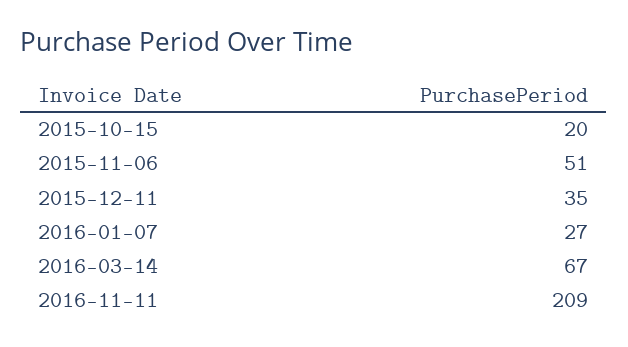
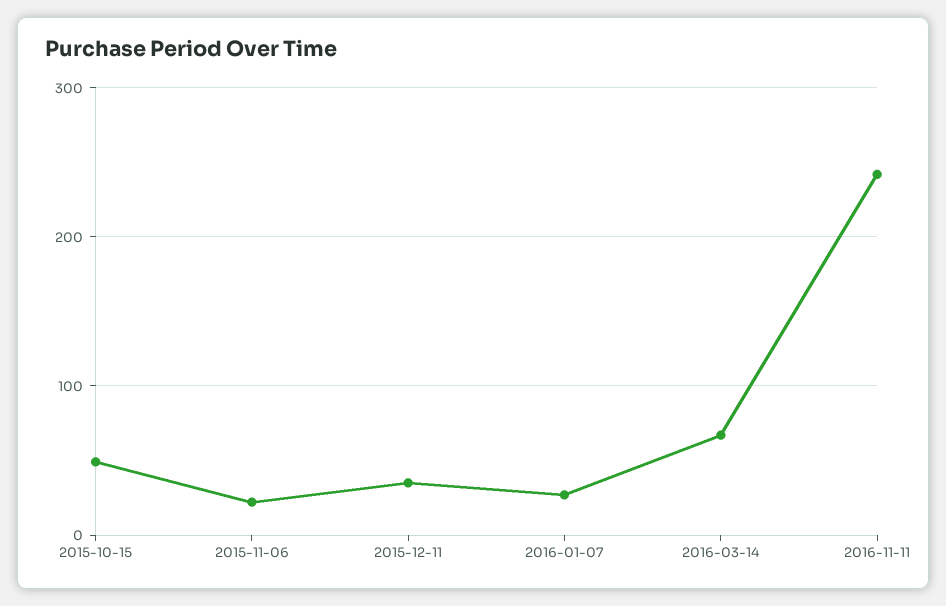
  {
-   "2015-10-15": 20,
+   "2015-10-15": 50,
-   "2015-11-06": 51,
+   "2015-11-06": 20,
    "2015-12-11": 35,
    "2016-01-07": 27,
    "2016-03-14": 67,
-   "2016-11-11": 209
+   "2016-11-11": 240
  }

